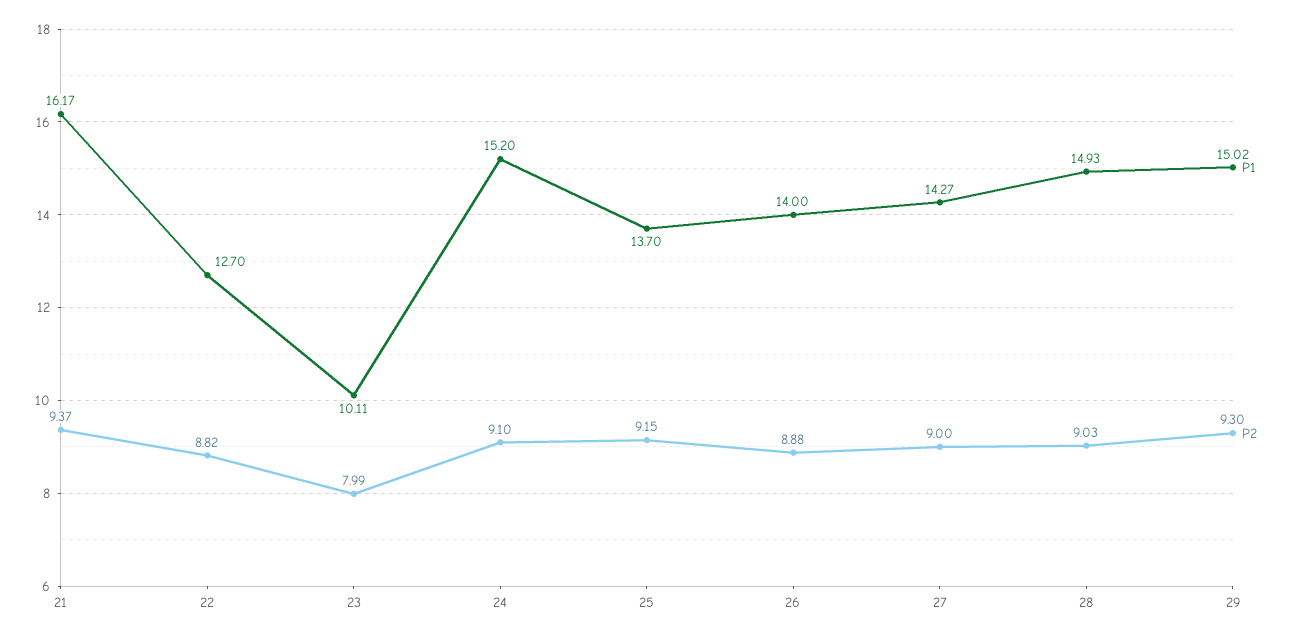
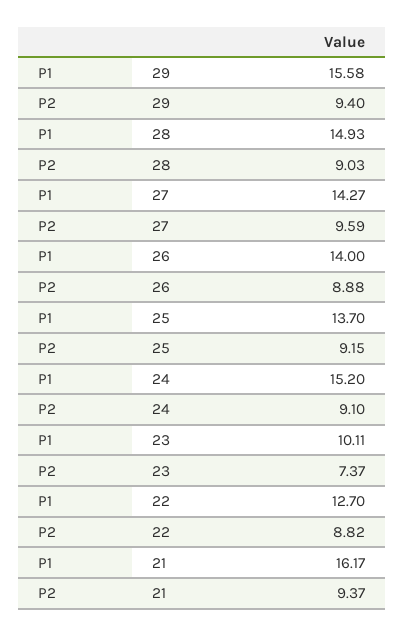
  {
    "P1": {
      "21": 16.17,
      "22": 12.7,
      "23": 10.11,
      "24": 15.2,
      "25": 13.7,
      "26": 14,
      "27": 14.27,
      "28": 14.93,
-     "29": 15.02
+     "29": 15.58
    },
    "P2": {
      "21": 9.37,
      "22": 8.82,
-     "23": 7.99,
+     "23": 7.37,
      "24": 9.1,
      "25": 9.15,
      "26": 8.88,
-     "27": 9,
+     "27": 9.59,
      "28": 9.03,
-     "29": 9.3
+     "29": 9.4
    }
  }

